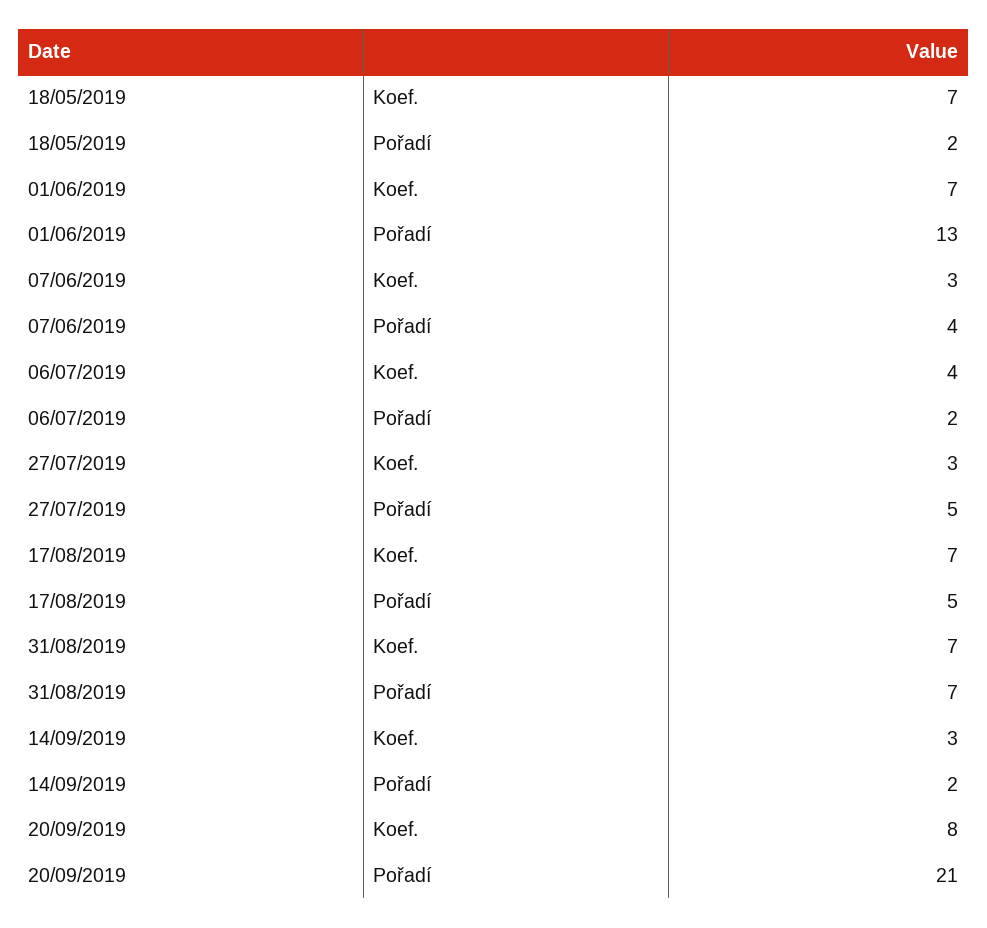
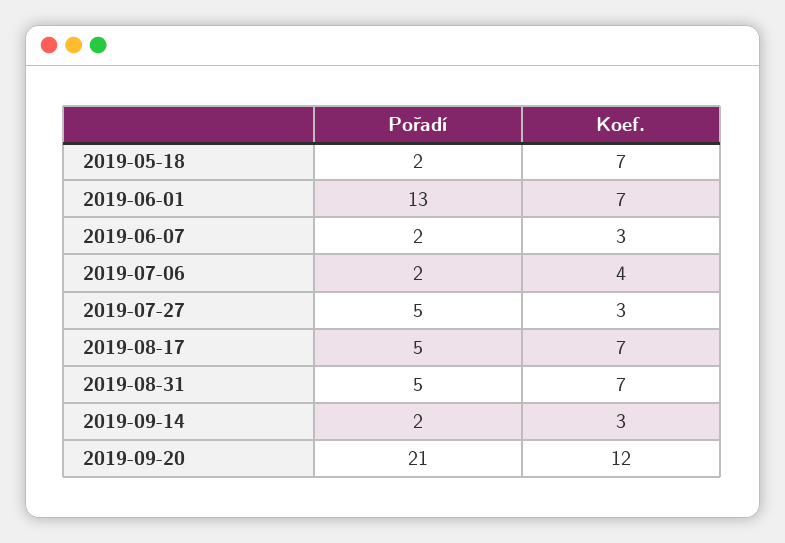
  {
    "18/05/2019": {
      "Koef.": 7,
      "Pořadí": 2
    },
    "01/06/2019": {
      "Koef.": 7,
      "Pořadí": 13
    },
    "07/06/2019": {
      "Koef.": 3,
-     "Pořadí": 4
+     "Pořadí": 2
    },
    "06/07/2019": {
      "Koef.": 4,
      "Pořadí": 2
    },
    "27/07/2019": {
      "Koef.": 3,
      "Pořadí": 5
    },
    "17/08/2019": {
      "Koef.": 7,
      "Pořadí": 5
    },
    "31/08/2019": {
      "Koef.": 7,
-     "Pořadí": 7
+     "Pořadí": 5
    },
    "14/09/2019": {
      "Koef.": 3,
      "Pořadí": 2
    },
    "20/09/2019": {
-     "Koef.": 8,
+     "Koef.": 12,
      "Pořadí": 21
    }
  }

